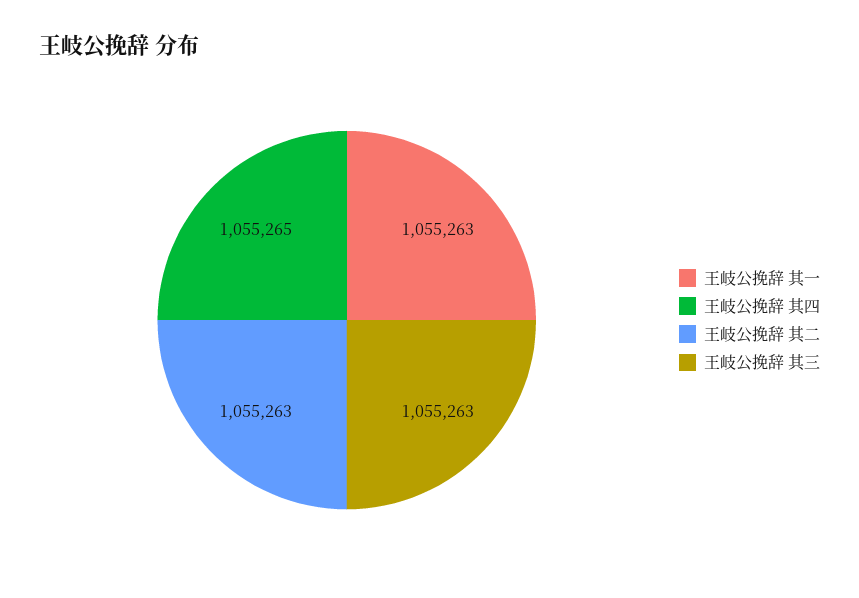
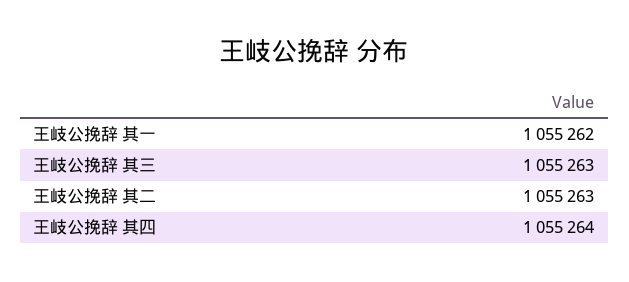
  {
-   "王岐公挽辞 其一": 1055263,
+   "王岐公挽辞 其一": 1055262,
-   "王岐公挽辞 其四": 1055265,
+   "王岐公挽辞 其四": 1055264,
    "王岐公挽辞 其二": 1055263,
    "王岐公挽辞 其三": 1055263
  }

